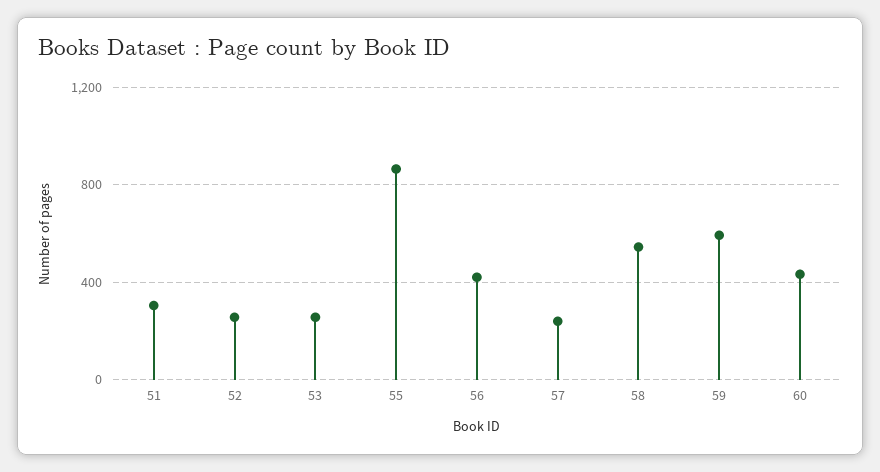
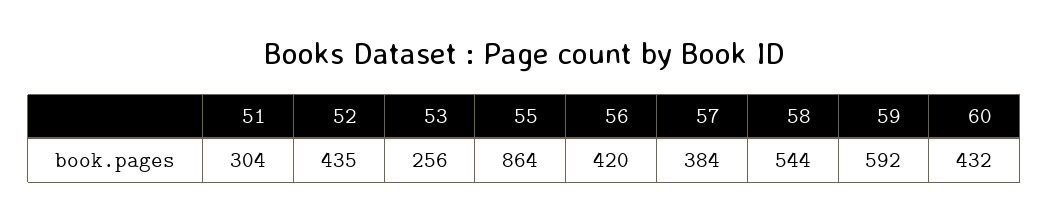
  {
    "51": 304,
-   "52": 250,
+   "52": 435,
    "53": 256,
    "55": 864,
    "56": 420,
-   "57": 250,
+   "57": 384,
    "58": 544,
    "59": 592,
    "60": 432
  }

